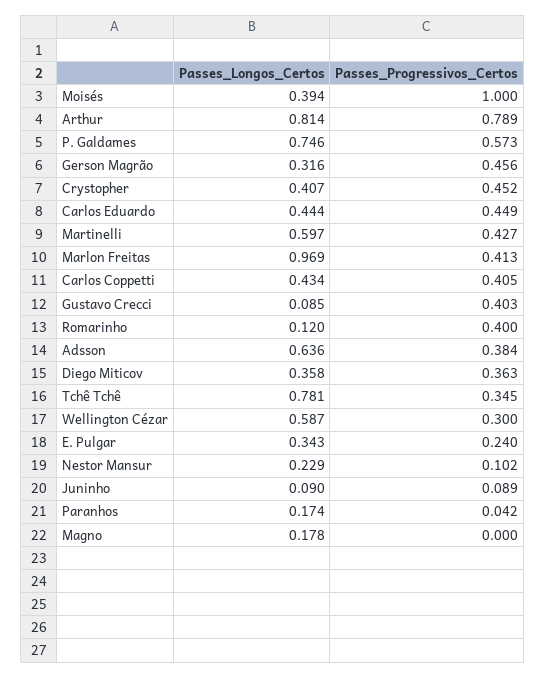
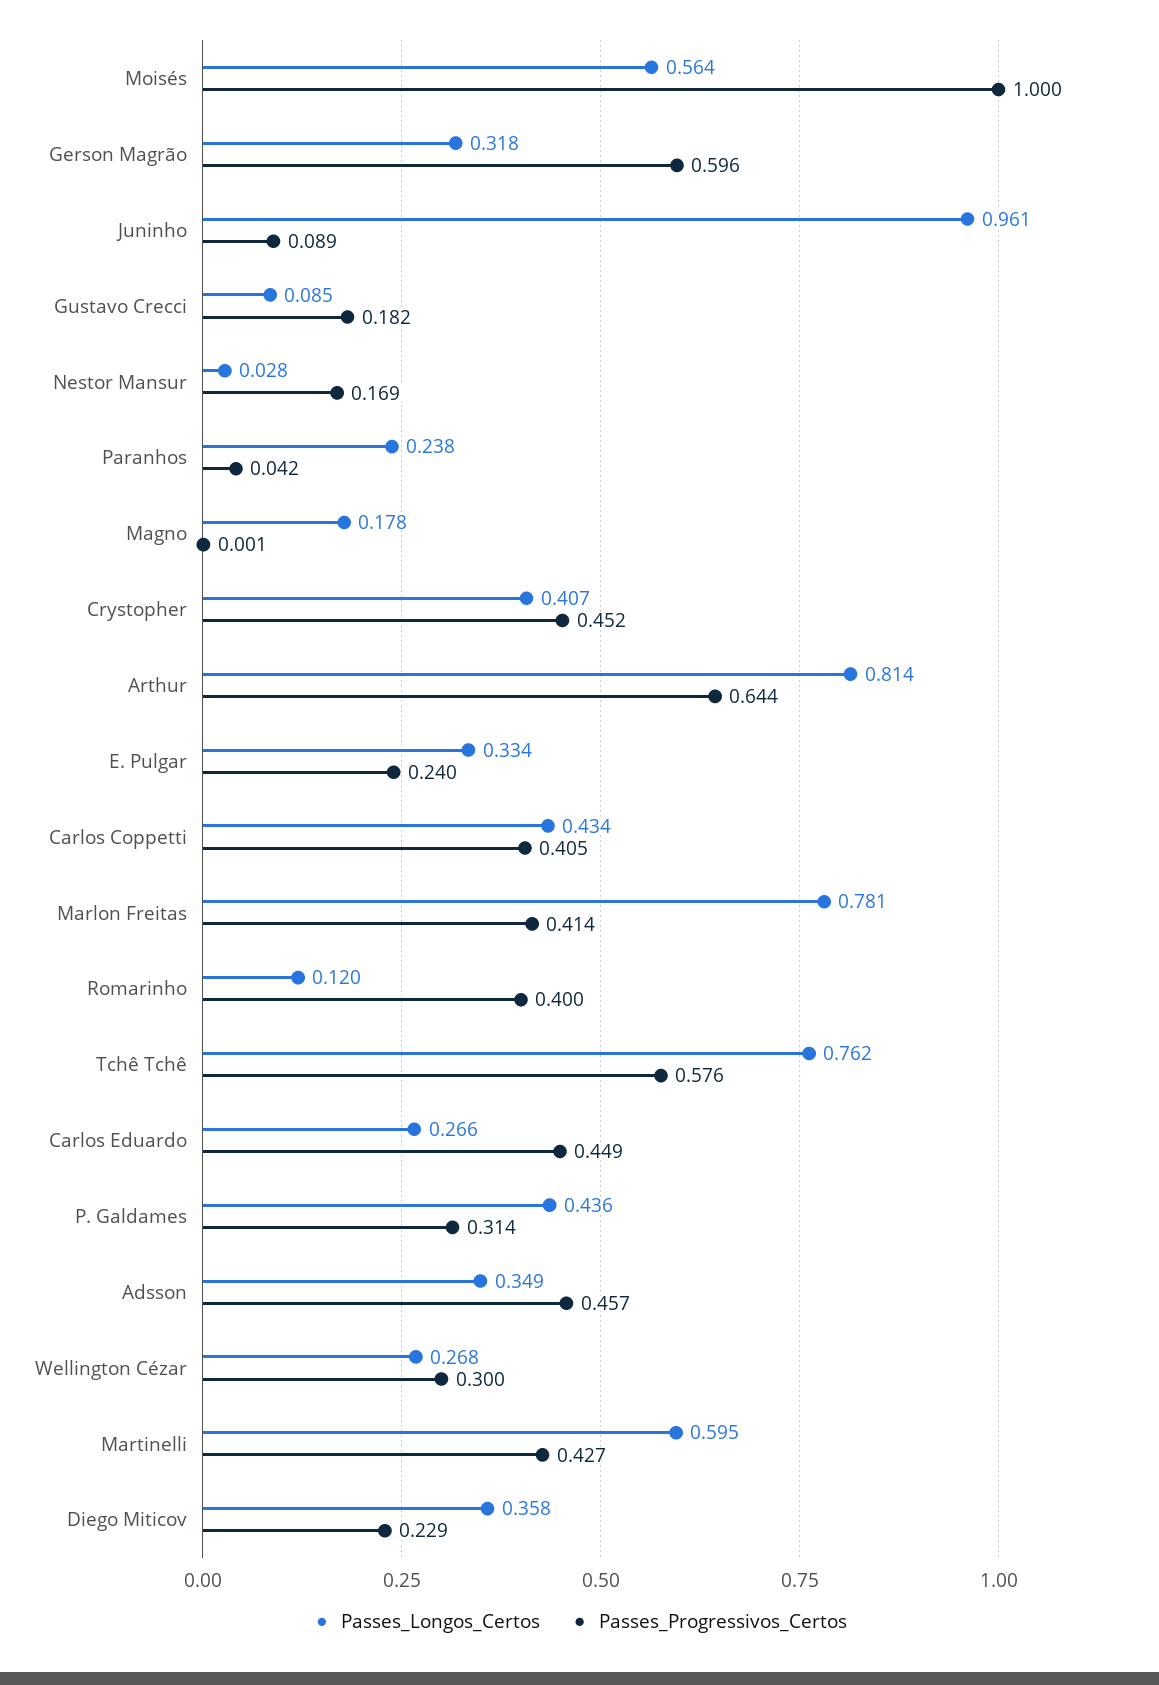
  {
    "Passes_Longos_Certos": {
-     "Moisés": 0.394,
+     "Moisés": 0.564,
      "Arthur": 0.814,
-     "P. Galdames": 0.746,
+     "P. Galdames": 0.436,
-     "Gerson Magrão": 0.316,
+     "Gerson Magrão": 0.318,
      "Crystopher": 0.407,
-     "Carlos Eduardo": 0.444,
+     "Carlos Eduardo": 0.266,
-     "Martinelli": 0.597,
+     "Martinelli": 0.595,
-     "Marlon Freitas": 0.969,
+     "Marlon Freitas": 0.781,
      "Carlos Coppetti": 0.434,
      "Gustavo Crecci": 0.085,
      "Romarinho": 0.12,
-     "Adsson": 0.636,
+     "Adsson": 0.349,
      "Diego Miticov": 0.358,
-     "Tchê Tchê": 0.781,
+     "Tchê Tchê": 0.762,
-     "Wellington Cézar": 0.587,
+     "Wellington Cézar": 0.268,
-     "E. Pulgar": 0.343,
+     "E. Pulgar": 0.334,
-     "Nestor Mansur": 0.229,
+     "Nestor Mansur": 0.028,
-     "Juninho": 0.09,
+     "Juninho": 0.961,
-     "Paranhos": 0.174,
+     "Paranhos": 0.238,
      "Magno": 0.178
    },
    "Passes_Progressivos_Certos": {
      "Moisés": 1,
-     "Arthur": 0.789,
+     "Arthur": 0.644,
-     "P. Galdames": 0.573,
+     "P. Galdames": 0.314,
-     "Gerson Magrão": 0.456,
+     "Gerson Magrão": 0.596,
      "Crystopher": 0.452,
      "Carlos Eduardo": 0.449,
      "Martinelli": 0.427,
-     "Marlon Freitas": 0.413,
+     "Marlon Freitas": 0.414,
      "Carlos Coppetti": 0.405,
-     "Gustavo Crecci": 0.403,
+     "Gustavo Crecci": 0.182,
      "Romarinho": 0.4,
-     "Adsson": 0.384,
+     "Adsson": 0.457,
-     "Diego Miticov": 0.363,
+     "Diego Miticov": 0.229,
-     "Tchê Tchê": 0.345,
+     "Tchê Tchê": 0.576,
      "Wellington Cézar": 0.3,
      "E. Pulgar": 0.24,
-     "Nestor Mansur": 0.102,
+     "Nestor Mansur": 0.169,
      "Juninho": 0.089,
      "Paranhos": 0.042,
-     "Magno": 0
+     "Magno": 0.001
    }
  }

